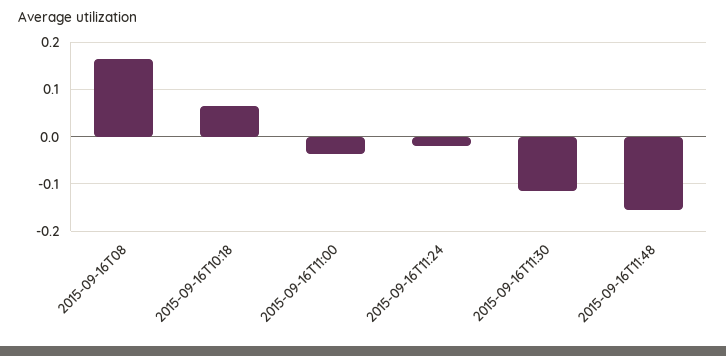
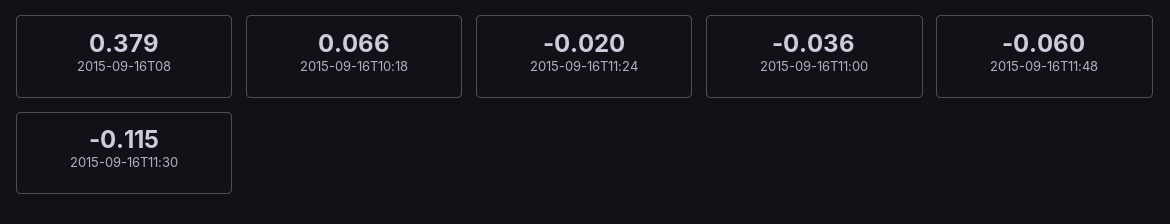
  {
-   "2015-09-16T08": 0.16,
+   "2015-09-16T08": 0.379,
    "2015-09-16T10:18": 0.066,
    "2015-09-16T11:00": -0.036,
    "2015-09-16T11:24": -0.02,
    "2015-09-16T11:30": -0.115,
-   "2015-09-16T11:48": -0.16
+   "2015-09-16T11:48": -0.06
  }

